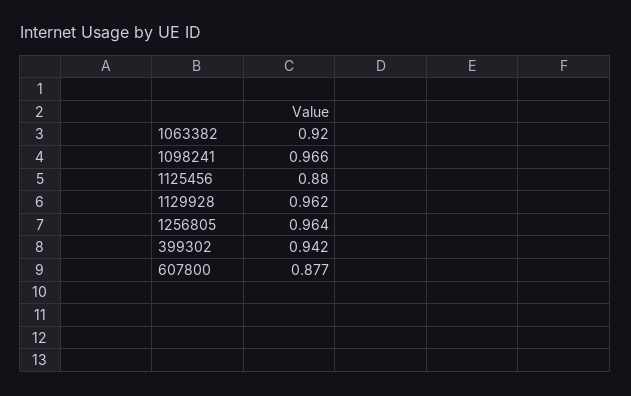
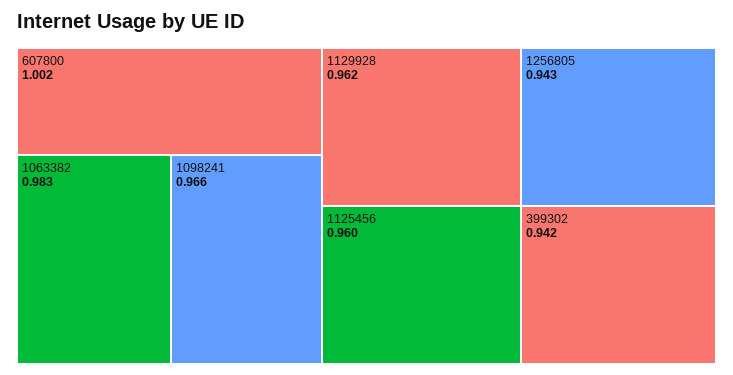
  {
-   "1063382": 0.92,
+   "1063382": 0.983,
    "1098241": 0.966,
-   "1125456": 0.88,
+   "1125456": 0.96,
    "1129928": 0.962,
-   "1256805": 0.964,
+   "1256805": 0.943,
    "399302": 0.942,
-   "607800": 0.877
+   "607800": 1.002
  }

